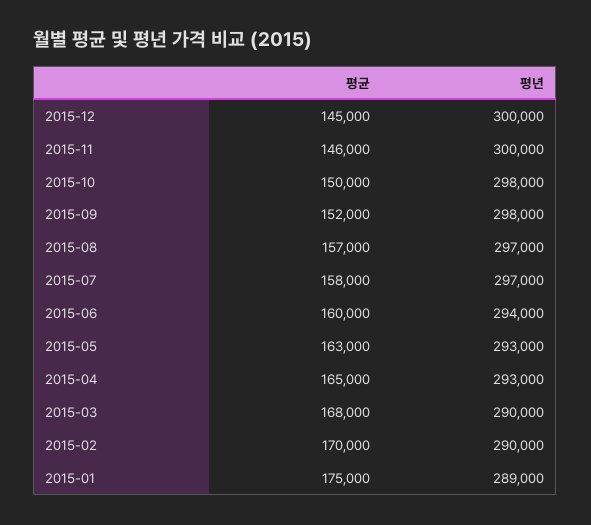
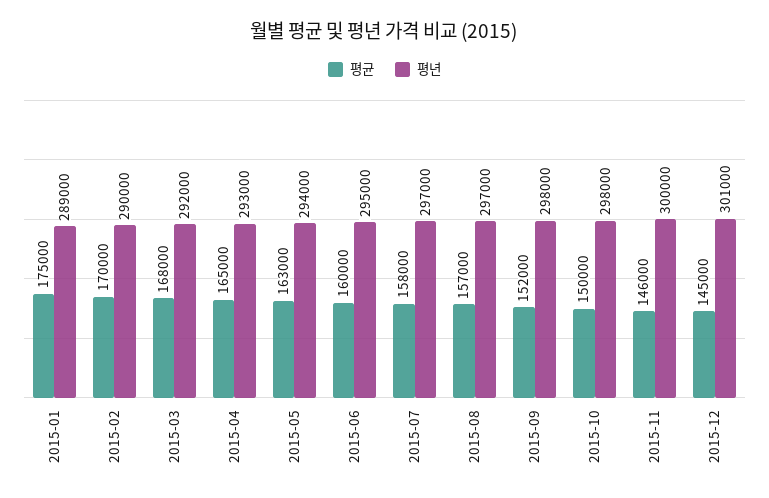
  {
    "평균": {
      "2015-12": 145000,
      "2015-11": 146000,
      "2015-10": 150000,
      "2015-09": 152000,
      "2015-08": 157000,
      "2015-07": 158000,
      "2015-06": 160000,
      "2015-05": 163000,
      "2015-04": 165000,
      "2015-03": 168000,
      "2015-02": 170000,
      "2015-01": 175000
    },
    "평년": {
-     "2015-12": 300000,
+     "2015-12": 301000,
      "2015-11": 300000,
      "2015-10": 298000,
      "2015-09": 298000,
      "2015-08": 297000,
      "2015-07": 297000,
-     "2015-06": 294000,
+     "2015-06": 295000,
-     "2015-05": 293000,
+     "2015-05": 294000,
      "2015-04": 293000,
-     "2015-03": 290000,
+     "2015-03": 292000,
      "2015-02": 290000,
      "2015-01": 289000
    }
  }

